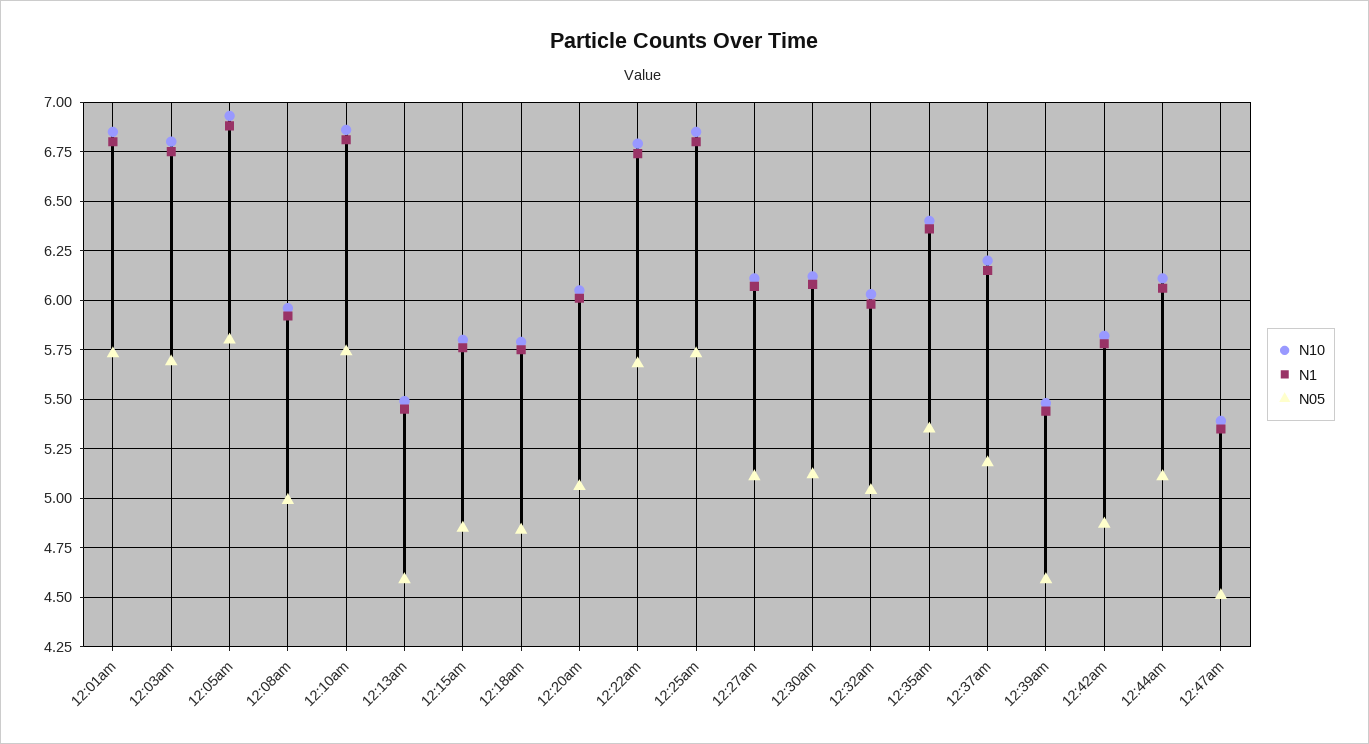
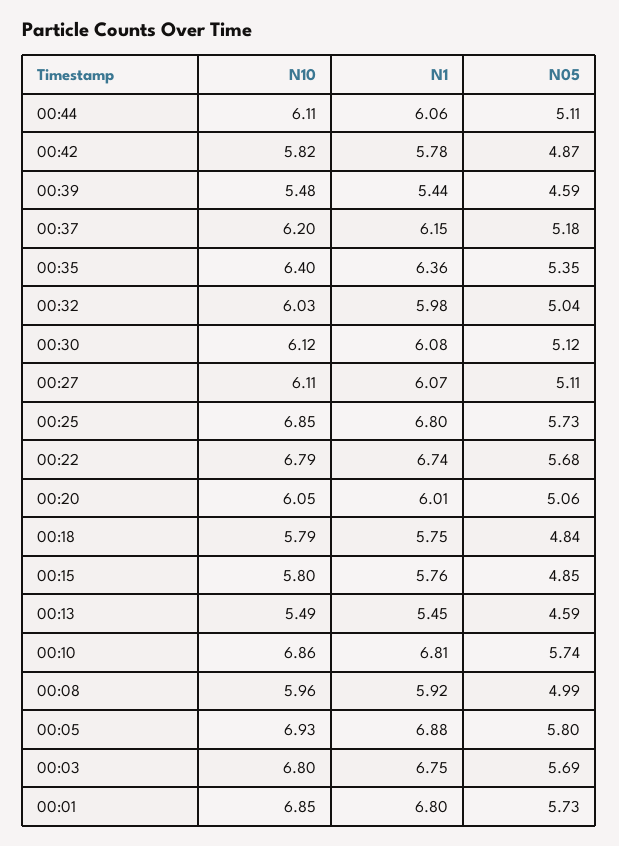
  {
    "N10": {
      "12:01am": 6.85,
      "12:03am": 6.8,
      "12:05am": 6.93,
      "12:08am": 5.96,
      "12:10am": 6.86,
      "12:13am": 5.49,
      "12:15am": 5.8,
      "12:18am": 5.79,
      "12:20am": 6.05,
      "12:22am": 6.79,
      "12:25am": 6.85,
      "12:27am": 6.11,
      "12:30am": 6.12,
      "12:32am": 6.03,
      "12:35am": 6.4,
      "12:37am": 6.2,
      "12:39am": 5.48,
      "12:42am": 5.82,
-     "12:44am": 6.11,
+     "12:44am": 6.11
-     "12:47am": 5.4
    },
    "N1": {
      "12:01am": 6.8,
      "12:03am": 6.75,
      "12:05am": 6.88,
      "12:08am": 5.92,
      "12:10am": 6.81,
      "12:13am": 5.45,
      "12:15am": 5.76,
      "12:18am": 5.75,
      "12:20am": 6.01,
      "12:22am": 6.74,
      "12:25am": 6.8,
      "12:27am": 6.07,
      "12:30am": 6.08,
      "12:32am": 5.98,
      "12:35am": 6.36,
      "12:37am": 6.15,
      "12:39am": 5.44,
      "12:42am": 5.78,
-     "12:44am": 6.06,
+     "12:44am": 6.06
-     "12:47am": 5.35
    },
    "N05": {
      "12:01am": 5.73,
      "12:03am": 5.69,
      "12:05am": 5.8,
      "12:08am": 4.99,
      "12:10am": 5.74,
      "12:13am": 4.59,
      "12:15am": 4.85,
      "12:18am": 4.84,
      "12:20am": 5.06,
      "12:22am": 5.68,
      "12:25am": 5.73,
      "12:27am": 5.11,
      "12:30am": 5.12,
      "12:32am": 5.04,
      "12:35am": 5.35,
      "12:37am": 5.18,
      "12:39am": 4.59,
      "12:42am": 4.87,
-     "12:44am": 5.11,
+     "12:44am": 5.11
-     "12:47am": 4.5
    }
  }

